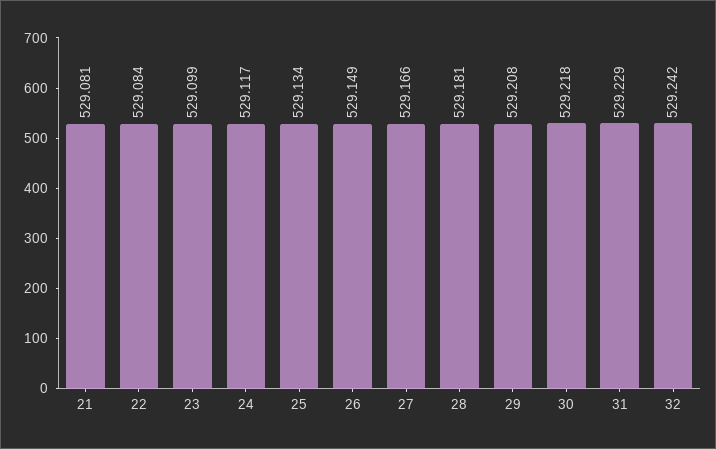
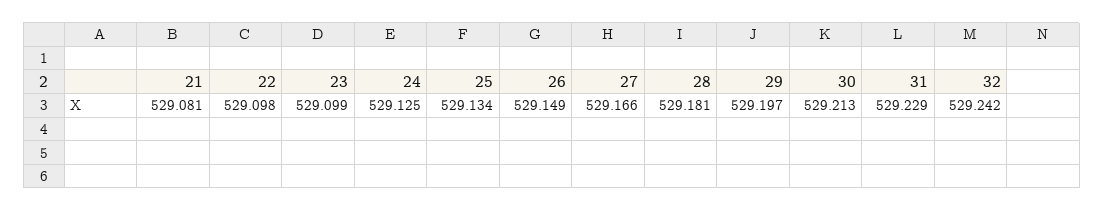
  {
    "21": 529.081,
-   "22": 529.084,
+   "22": 529.098,
    "23": 529.099,
-   "24": 529.117,
+   "24": 529.125,
    "25": 529.134,
    "26": 529.149,
    "27": 529.166,
    "28": 529.181,
-   "29": 529.208,
+   "29": 529.197,
-   "30": 529.218,
+   "30": 529.213,
    "31": 529.229,
    "32": 529.242
  }

